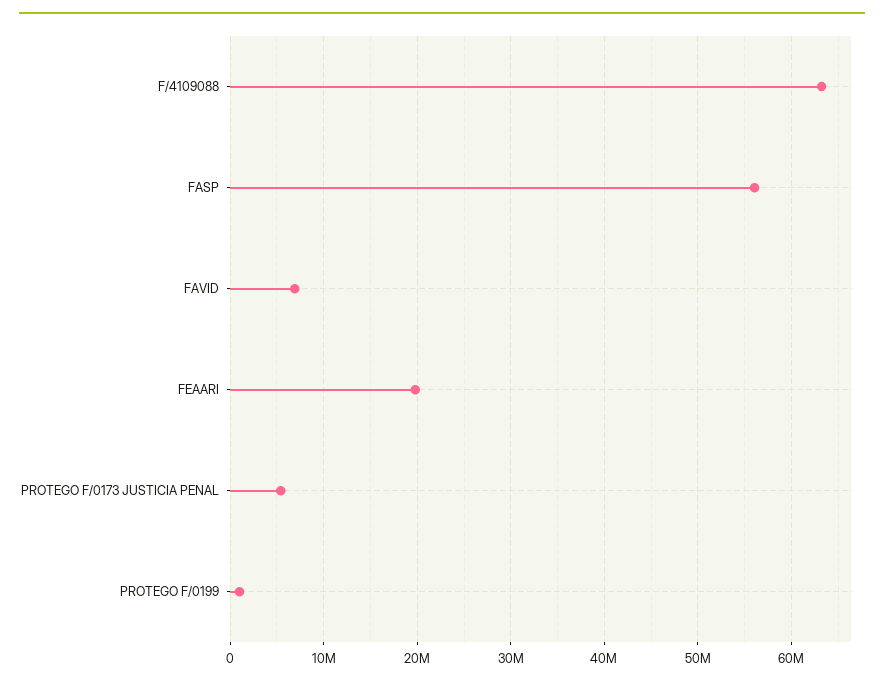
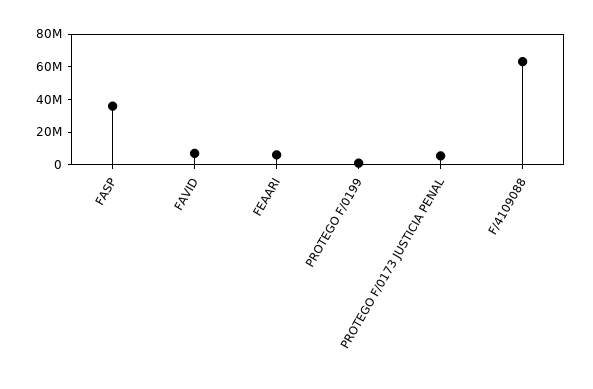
  {
    "F/4109088": 63000000,
-   "FASP": 56000000,
+   "FASP": 35000000,
    "FAVID": 7000000,
-   "FEAARI": 20000000,
+   "FEAARI": 5000000,
    "PROTEGO F/0173 JUSTICIA PENAL": 5000000,
    "PROTEGO F/0199": 1000000
  }

